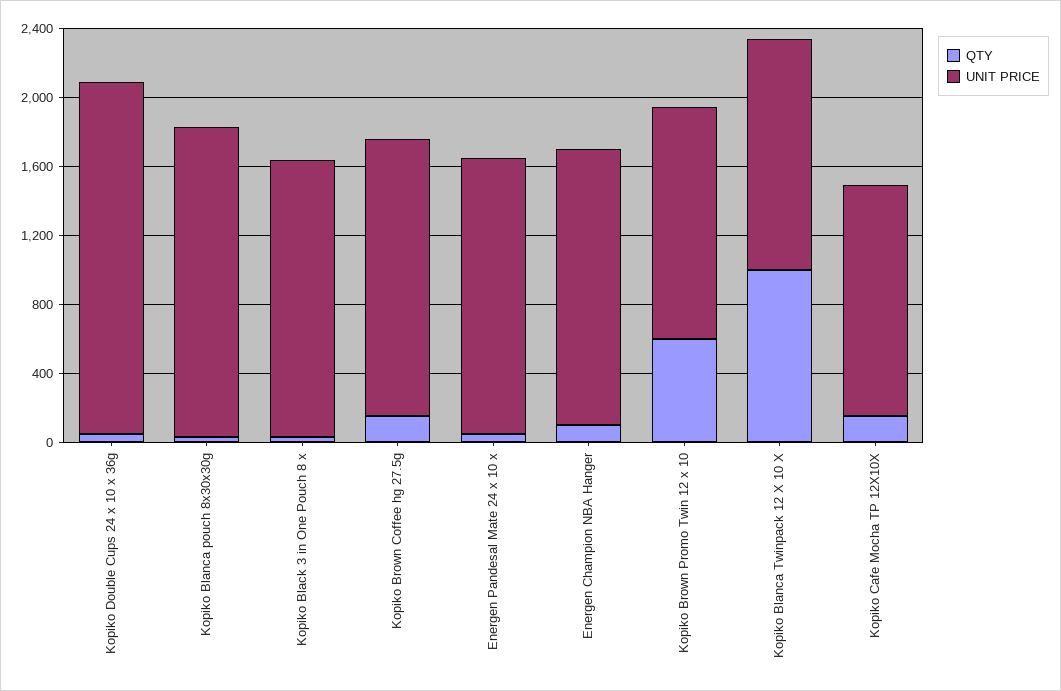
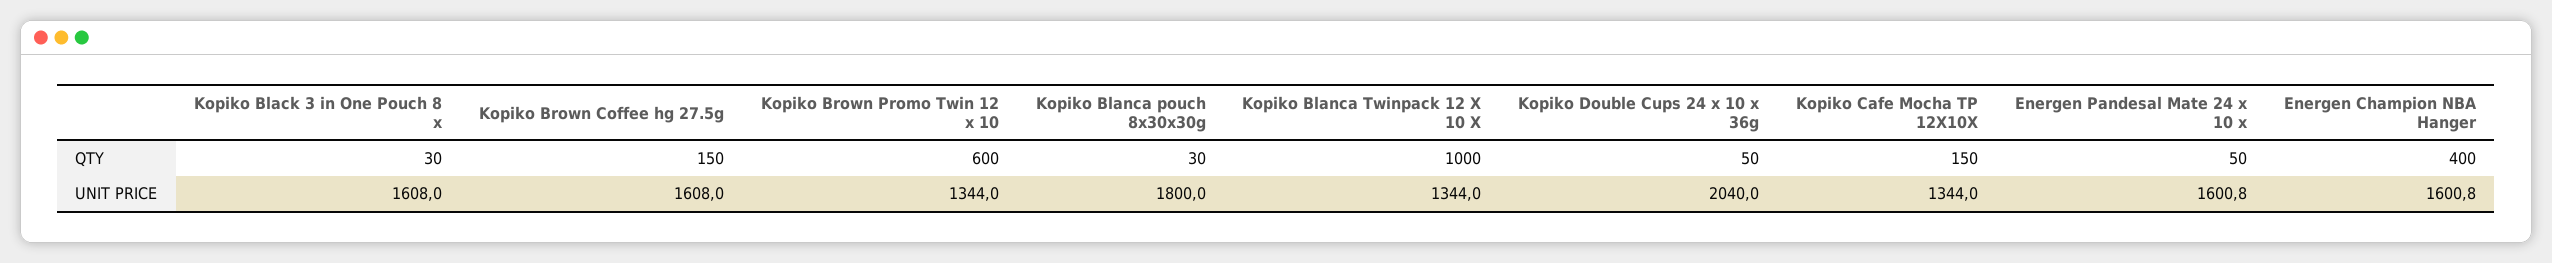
  {
    "QTY": {
      "Kopiko Double Cups 24 x 10 x 36g": 50,
      "Kopiko Blanca pouch 8x30x30g": 30,
      "Kopiko Black 3 in One Pouch 8 x": 30,
      "Kopiko Brown Coffee hg 27.5g": 150,
      "Energen Pandesal Mate 24 x 10 x": 50,
-     "Energen Champion NBA Hanger": 100,
+     "Energen Champion NBA Hanger": 400,
      "Kopiko Brown Promo Twin 12 x 10": 600,
      "Kopiko Blanca Twinpack 12 X 10 X": 1000,
      "Kopiko Cafe Mocha TP 12X10X": 150
    },
    "UNIT PRICE": {
      "Kopiko Double Cups 24 x 10 x 36g": 2040,
      "Kopiko Blanca pouch 8x30x30g": 1800,
      "Kopiko Black 3 in One Pouch 8 x": 1608,
      "Kopiko Brown Coffee hg 27.5g": 1608,
      "Energen Pandesal Mate 24 x 10 x": 1600.8,
      "Energen Champion NBA Hanger": 1600.8,
      "Kopiko Brown Promo Twin 12 x 10": 1344,
      "Kopiko Blanca Twinpack 12 X 10 X": 1344,
      "Kopiko Cafe Mocha TP 12X10X": 1344
    }
  }

